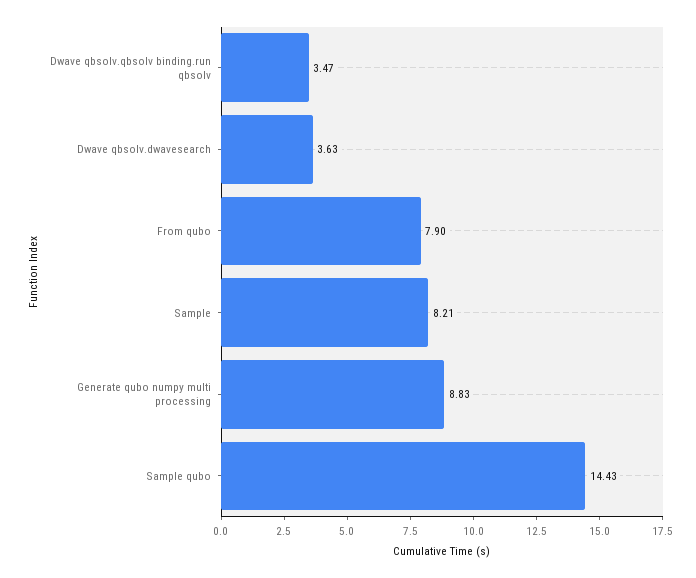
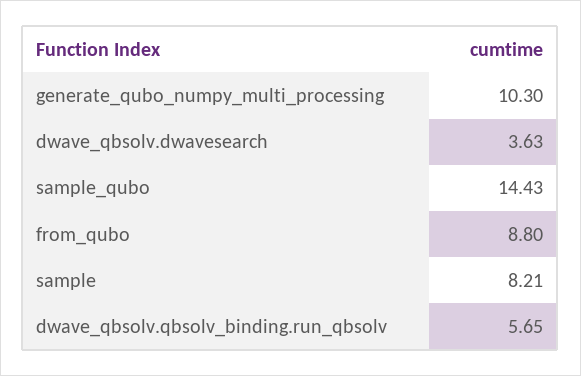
  {
-   "Dwave qbsolv.qbsolv binding.run qbsolv": 3.47,
+   "Dwave qbsolv.qbsolv binding.run qbsolv": 5.65,
    "Dwave qbsolv.dwavesearch": 3.63,
-   "From qubo": 7.9,
+   "From qubo": 8.8,
    "Sample": 8.21,
-   "Generate qubo numpy multi processing": 8.83,
+   "Generate qubo numpy multi processing": 10.3,
    "Sample qubo": 14.43
  }

